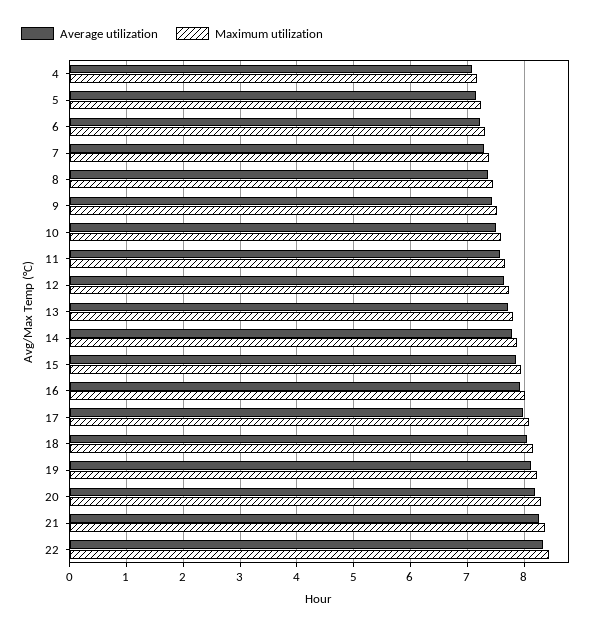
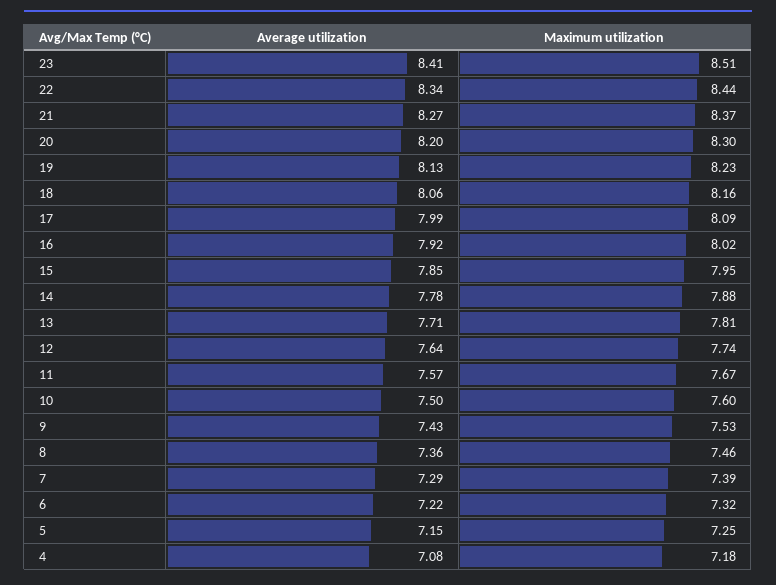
  {
    "Average utilization": {
      "4": 7.08,
      "5": 7.15,
      "6": 7.22,
      "7": 7.29,
      "8": 7.36,
      "9": 7.43,
      "10": 7.5,
      "11": 7.57,
      "12": 7.64,
      "13": 7.71,
      "14": 7.78,
      "15": 7.85,
      "16": 7.92,
      "17": 7.99,
      "18": 8.06,
      "19": 8.13,
      "20": 8.2,
      "21": 8.27,
-     "22": 8.34
+     "22": 8.34,
+     "23": 8.41
    },
    "Maximum utilization": {
      "4": 7.18,
      "5": 7.25,
      "6": 7.32,
      "7": 7.39,
      "8": 7.46,
      "9": 7.53,
      "10": 7.6,
      "11": 7.67,
      "12": 7.74,
      "13": 7.81,
      "14": 7.88,
      "15": 7.95,
      "16": 8.02,
      "17": 8.09,
      "18": 8.16,
      "19": 8.23,
      "20": 8.3,
      "21": 8.37,
-     "22": 8.44
+     "22": 8.44,
+     "23": 8.51
    }
  }

